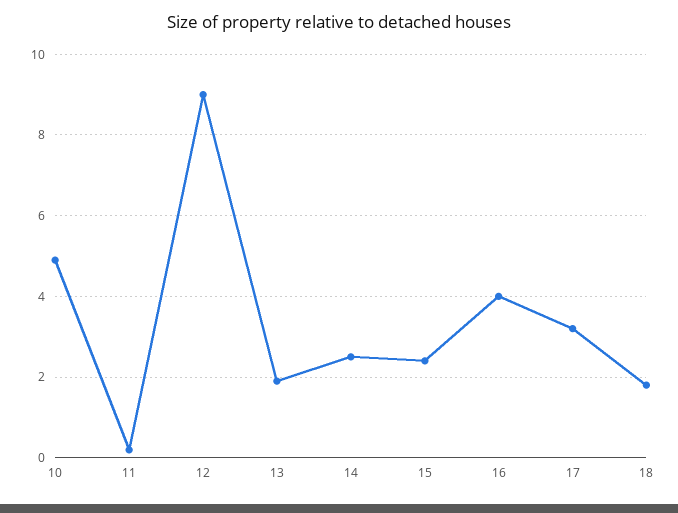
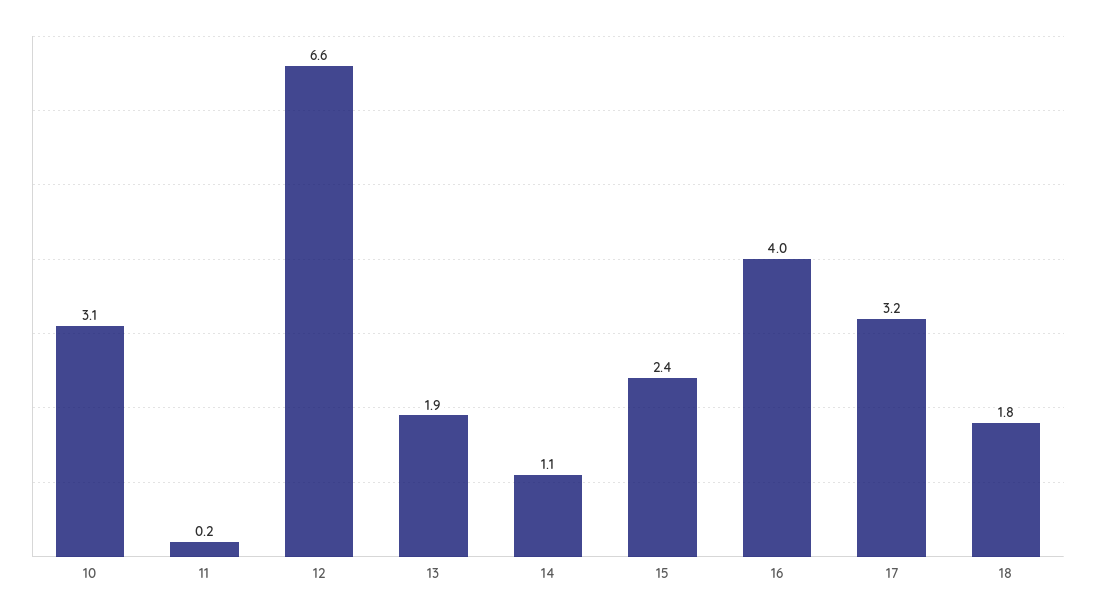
  {
-   "10": 5,
+   "10": 3.1,
    "11": 0.2,
-   "12": 9,
+   "12": 6.6,
    "13": 1.9,
-   "14": 2.5,
+   "14": 1.1,
    "15": 2.4,
    "16": 4,
    "17": 3.2,
    "18": 1.8
  }

